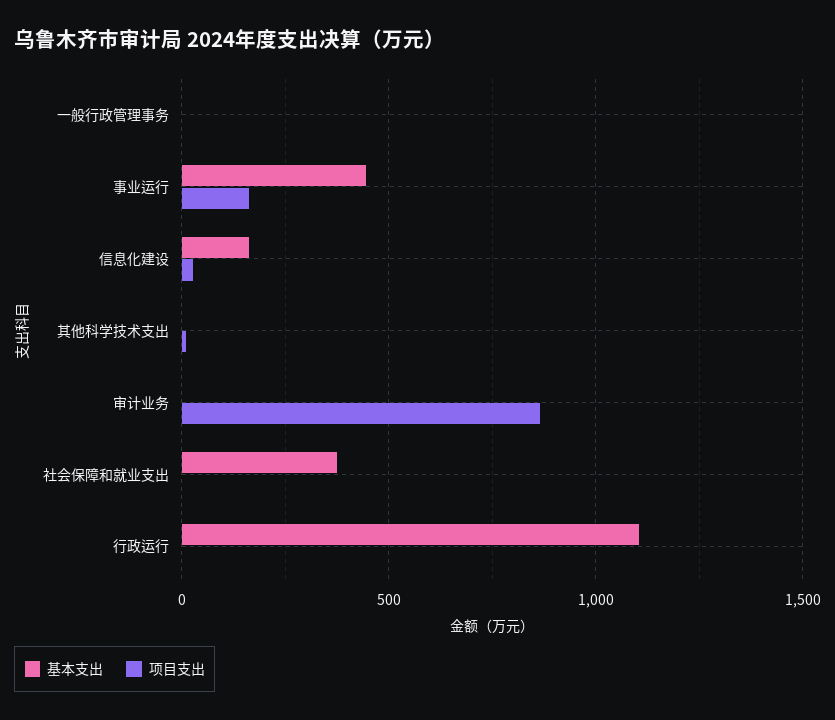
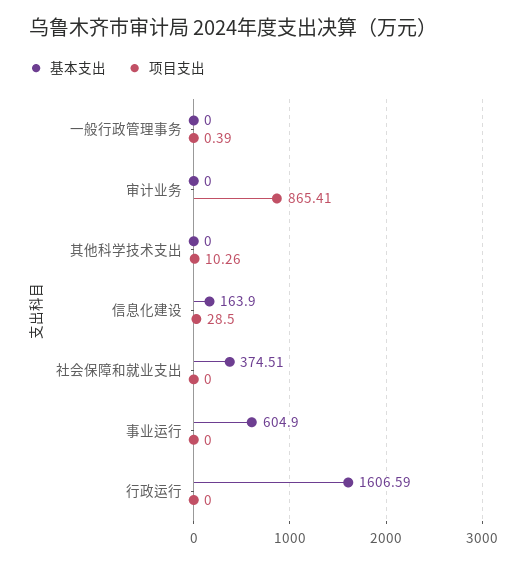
  {
    "基本支出": {
      "一般行政管理事务": 0,
-     "事业运行": 450,
+     "事业运行": 604.9,
      "信息化建设": 163.9,
      "其他科学技术支出": 0,
      "审计业务": 0,
      "社会保障和就业支出": 374.51,
-     "行政运行": 1100
+     "行政运行": 1606.59
    },
    "项目支出": {
      "一般行政管理事务": 0.39,
-     "事业运行": 150,
+     "事业运行": 0,
      "信息化建设": 28.5,
      "其他科学技术支出": 10.26,
      "审计业务": 865.41,
      "社会保障和就业支出": 0,
      "行政运行": 0
    }
  }

